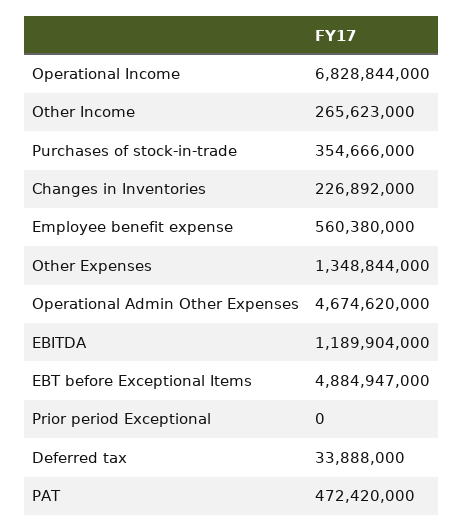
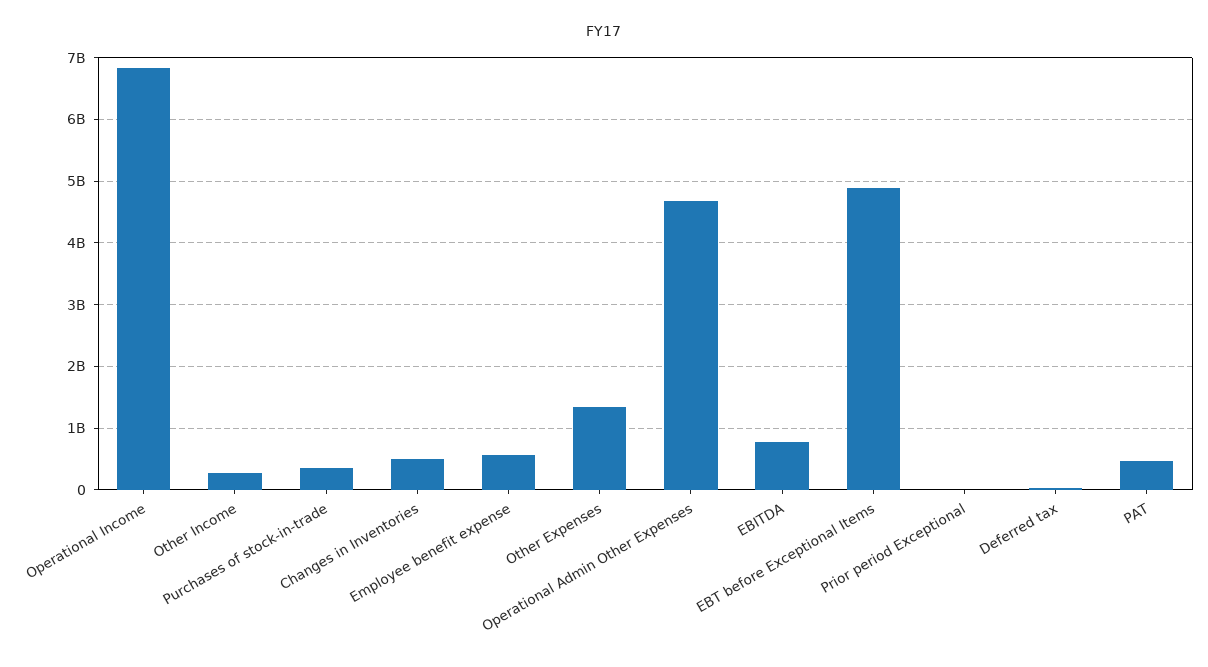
  {
    "Operational Income": 6828844000,
    "Other Income": 265623000,
    "Purchases of stock-in-trade": 354666000,
-   "Changes in Inventories": 226892000,
+   "Changes in Inventories": 500000000,
    "Employee benefit expense": 560380000,
    "Other Expenses": 1348844000,
    "Operational Admin Other Expenses": 4674620000,
-   "EBITDA": 1189904000,
+   "EBITDA": 800000000,
    "EBT before Exceptional Items": 4884947000,
    "Prior period Exceptional": 0,
    "Deferred tax": 33888000,
    "PAT": 472420000
  }

